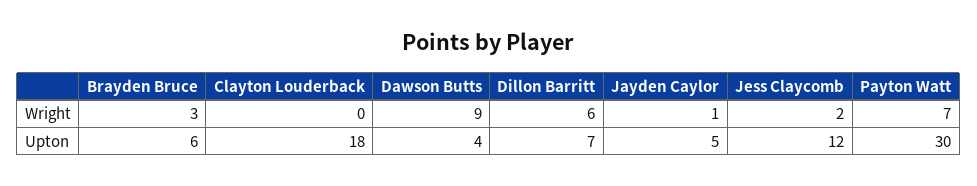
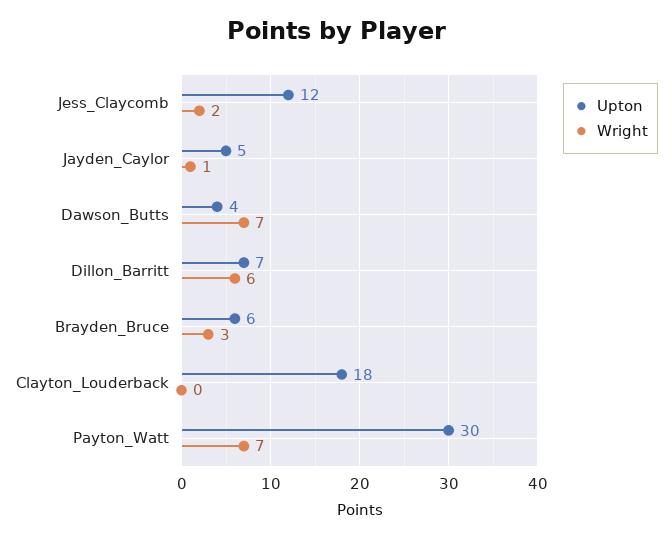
  {
    "Wright": {
      "Brayden Bruce": 3,
      "Clayton Louderback": 0,
-     "Dawson Butts": 9,
+     "Dawson Butts": 7,
      "Dillon Barritt": 6,
      "Jayden Caylor": 1,
      "Jess Claycomb": 2,
      "Payton Watt": 7
    },
    "Upton": {
      "Brayden Bruce": 6,
      "Clayton Louderback": 18,
      "Dawson Butts": 4,
      "Dillon Barritt": 7,
      "Jayden Caylor": 5,
      "Jess Claycomb": 12,
      "Payton Watt": 30
    }
  }

